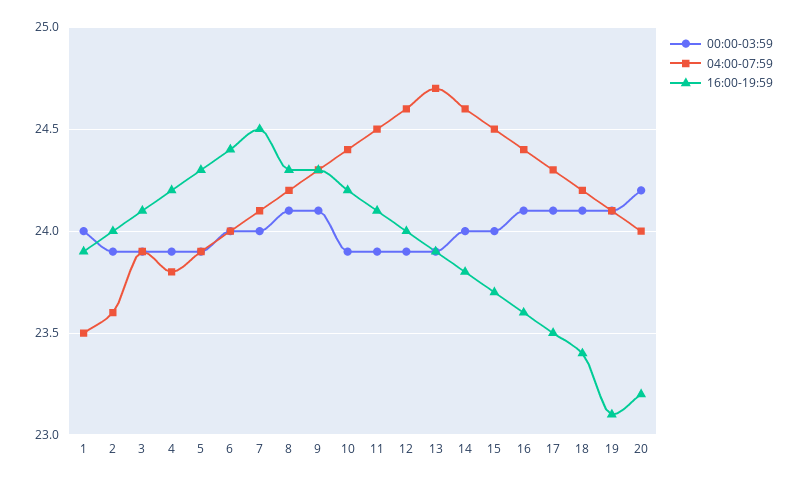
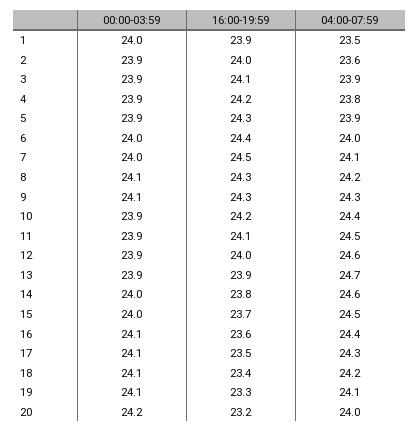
  {
    "00:00-03:59": {
      "1": 24,
      "2": 23.9,
      "3": 23.9,
      "4": 23.9,
      "5": 23.9,
      "6": 24,
      "7": 24,
      "8": 24.1,
      "9": 24.1,
      "10": 23.9,
      "11": 23.9,
      "12": 23.9,
      "13": 23.9,
      "14": 24,
      "15": 24,
      "16": 24.1,
      "17": 24.1,
      "18": 24.1,
      "19": 24.1,
      "20": 24.2
    },
    "04:00-07:59": {
      "1": 23.5,
      "2": 23.6,
      "3": 23.9,
      "4": 23.8,
      "5": 23.9,
      "6": 24,
      "7": 24.1,
      "8": 24.2,
      "9": 24.3,
      "10": 24.4,
      "11": 24.5,
      "12": 24.6,
      "13": 24.7,
      "14": 24.6,
      "15": 24.5,
      "16": 24.4,
      "17": 24.3,
      "18": 24.2,
      "19": 24.1,
      "20": 24
    },
    "16:00-19:59": {
      "1": 23.9,
      "2": 24,
      "3": 24.1,
      "4": 24.2,
      "5": 24.3,
      "6": 24.4,
      "7": 24.5,
      "8": 24.3,
      "9": 24.3,
      "10": 24.2,
      "11": 24.1,
      "12": 24,
      "13": 23.9,
      "14": 23.8,
      "15": 23.7,
      "16": 23.6,
      "17": 23.5,
      "18": 23.4,
-     "19": 23.1,
+     "19": 23.3,
      "20": 23.2
    }
  }

